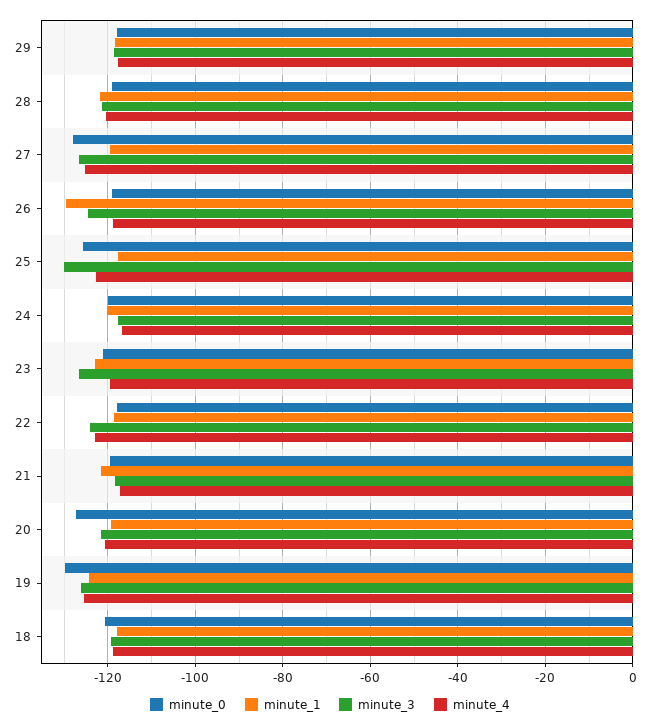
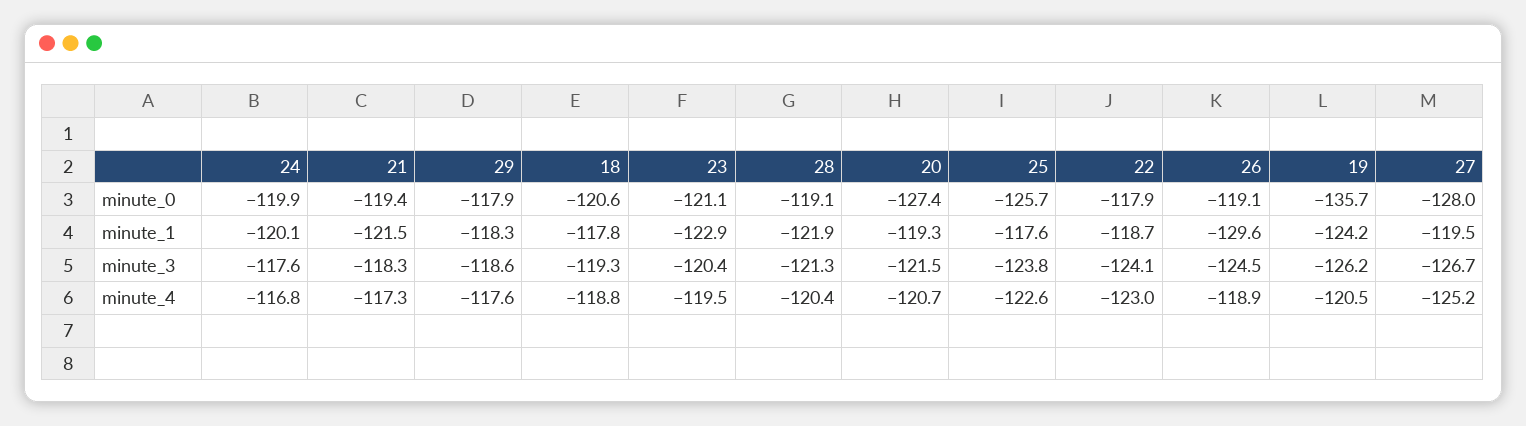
  {
    "minute_0": {
      "29": -117.9,
      "28": -119.1,
      "27": -128,
      "26": -119.1,
      "25": -125.7,
      "24": -119.9,
      "23": -121.1,
      "22": -117.9,
      "21": -119.4,
      "20": -127.4,
-     "19": -130,
+     "19": -135.7,
      "18": -120.6
    },
    "minute_1": {
      "29": -118.3,
      "28": -121.9,
      "27": -119.5,
      "26": -129.6,
      "25": -117.6,
      "24": -120.1,
      "23": -122.9,
      "22": -118.7,
      "21": -121.5,
      "20": -119.3,
      "19": -124.2,
      "18": -117.8
    },
    "minute_3": {
      "29": -118.6,
      "28": -121.3,
      "27": -126.7,
      "26": -124.5,
-     "25": -130,
+     "25": -123.8,
      "24": -117.6,
-     "23": -126,
+     "23": -120.4,
      "22": -124.1,
      "21": -118.3,
      "20": -121.5,
      "19": -126.2,
      "18": -119.3
    },
    "minute_4": {
      "29": -117.6,
      "28": -120.4,
      "27": -125.2,
      "26": -118.9,
      "25": -122.6,
      "24": -116.8,
      "23": -119.5,
      "22": -123,
      "21": -117.3,
      "20": -120.7,
-     "19": -126,
+     "19": -120.5,
      "18": -118.8
    }
  }

